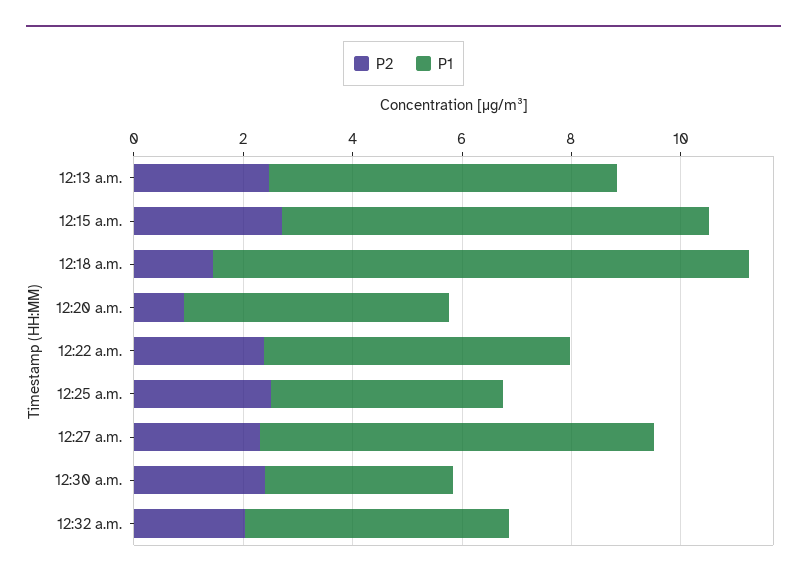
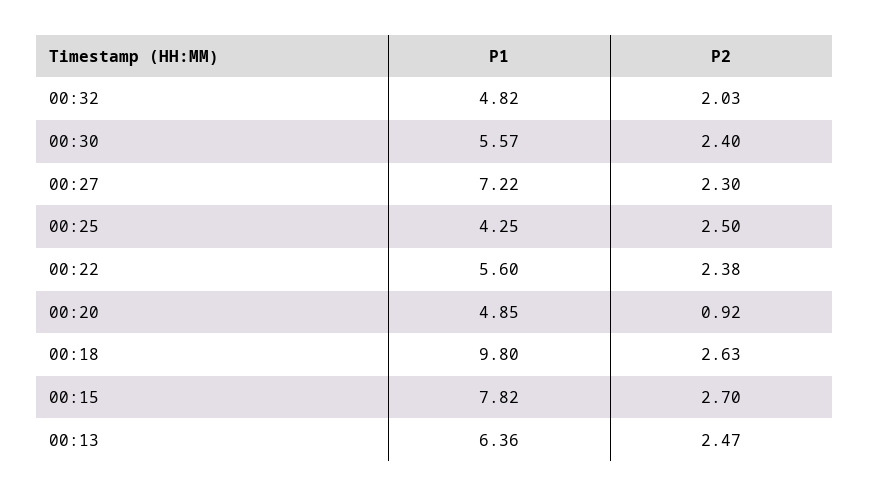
  {
    "P2": {
      "12:13 a.m.": 2.47,
      "12:15 a.m.": 2.7,
-     "12:18 a.m.": 1.5,
+     "12:18 a.m.": 2.63,
      "12:20 a.m.": 0.92,
      "12:22 a.m.": 2.38,
      "12:25 a.m.": 2.5,
      "12:27 a.m.": 2.3,
      "12:30 a.m.": 2.4,
      "12:32 a.m.": 2.03
    },
    "P1": {
      "12:13 a.m.": 6.36,
      "12:15 a.m.": 7.82,
      "12:18 a.m.": 9.8,
      "12:20 a.m.": 4.85,
      "12:22 a.m.": 5.6,
      "12:25 a.m.": 4.25,
      "12:27 a.m.": 7.22,
-     "12:30 a.m.": 3.5,
+     "12:30 a.m.": 5.57,
      "12:32 a.m.": 4.82
    }
  }

